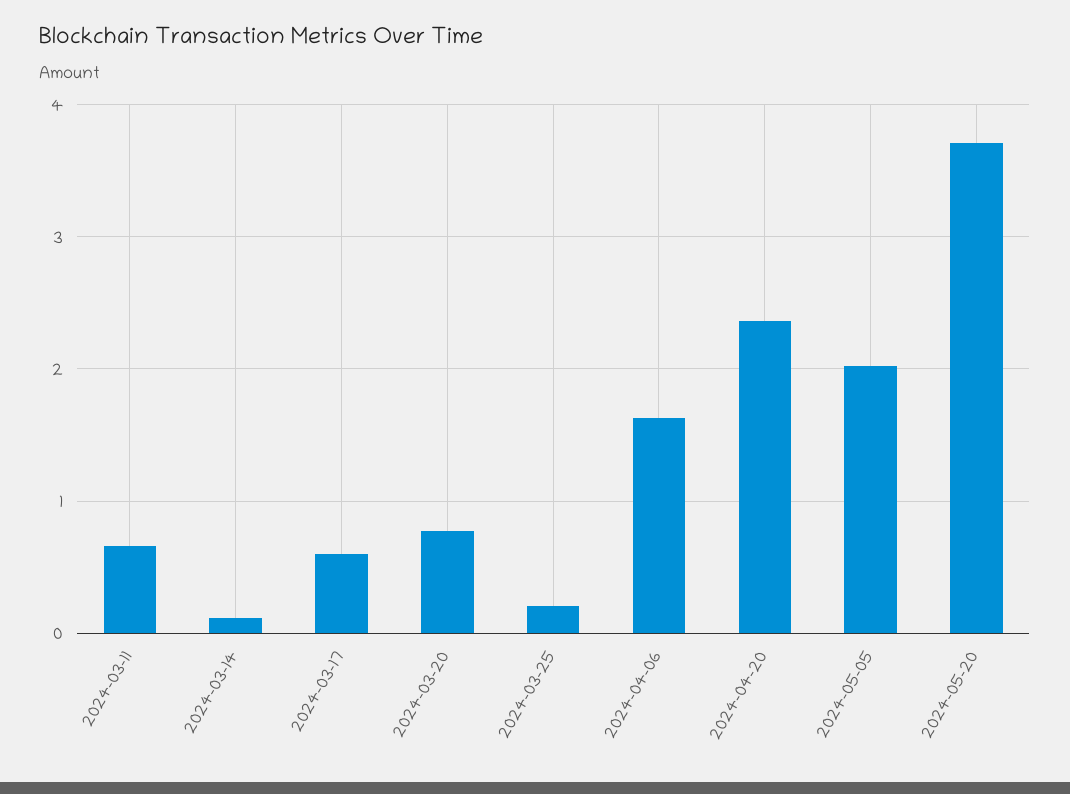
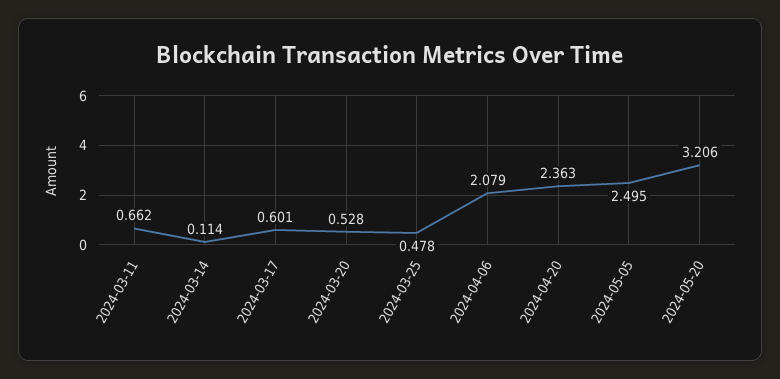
  {
    "2024-03-11": 0.662,
    "2024-03-14": 0.114,
    "2024-03-17": 0.601,
-   "2024-03-20": 0.8,
+   "2024-03-20": 0.528,
-   "2024-03-25": 0.2,
+   "2024-03-25": 0.478,
-   "2024-04-06": 1.6,
+   "2024-04-06": 2.079,
    "2024-04-20": 2.363,
-   "2024-05-05": 2,
+   "2024-05-05": 2.495,
-   "2024-05-20": 3.7
+   "2024-05-20": 3.206
  }

